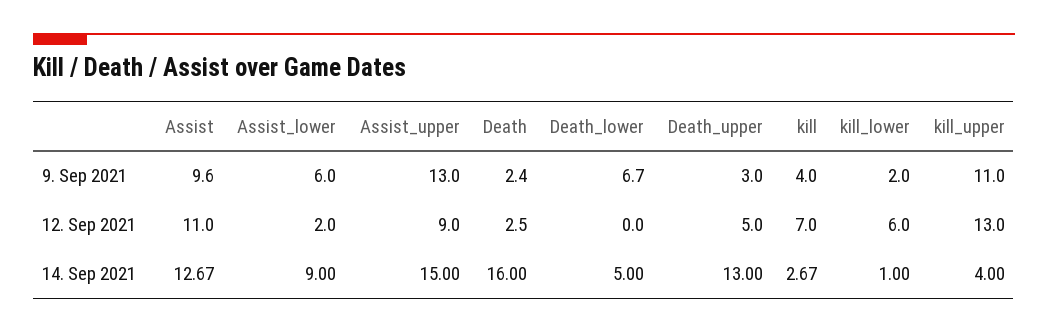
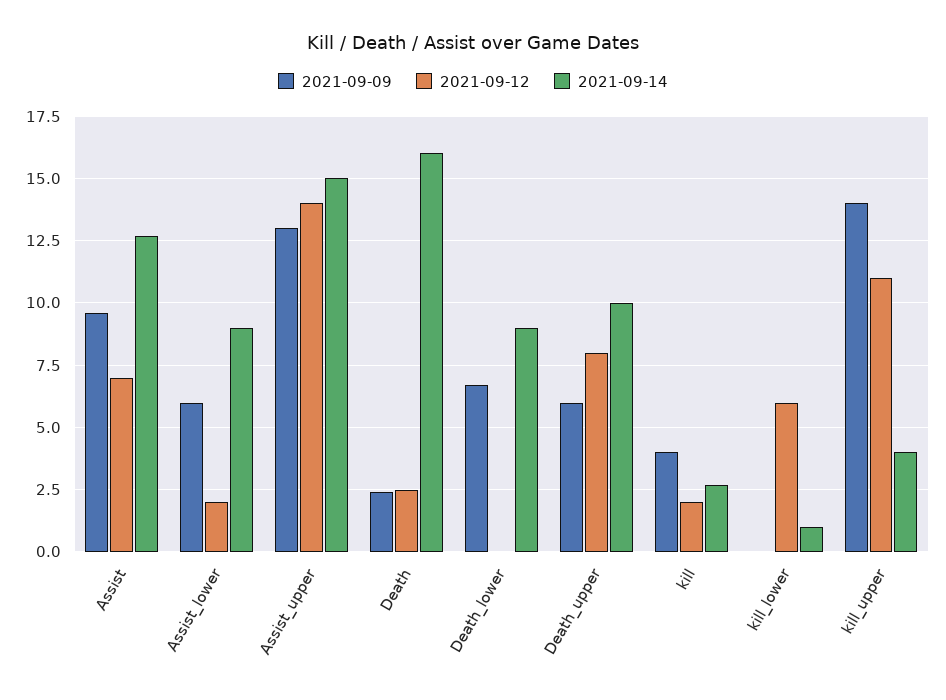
  {
    "9. Sep 2021": {
      "Assist": 9.6,
      "Assist_lower": 6,
      "Assist_upper": 13,
      "Death": 2.4,
      "Death_lower": 6.7,
-     "Death_upper": 3,
+     "Death_upper": 6,
      "kill": 4,
-     "kill_lower": 2,
+     "kill_lower": 0,
-     "kill_upper": 11
+     "kill_upper": 14
    },
    "12. Sep 2021": {
-     "Assist": 11,
+     "Assist": 7,
      "Assist_lower": 2,
-     "Assist_upper": 9,
+     "Assist_upper": 14,
      "Death": 2.5,
      "Death_lower": 0,
-     "Death_upper": 5,
+     "Death_upper": 8,
-     "kill": 7,
+     "kill": 2,
      "kill_lower": 6,
-     "kill_upper": 13
+     "kill_upper": 11
    },
    "14. Sep 2021": {
      "Assist": 12.67,
      "Assist_lower": 9,
      "Assist_upper": 15,
      "Death": 16,
-     "Death_lower": 5,
+     "Death_lower": 9,
-     "Death_upper": 13,
+     "Death_upper": 10,
      "kill": 2.67,
      "kill_lower": 1,
      "kill_upper": 4
    }
  }

